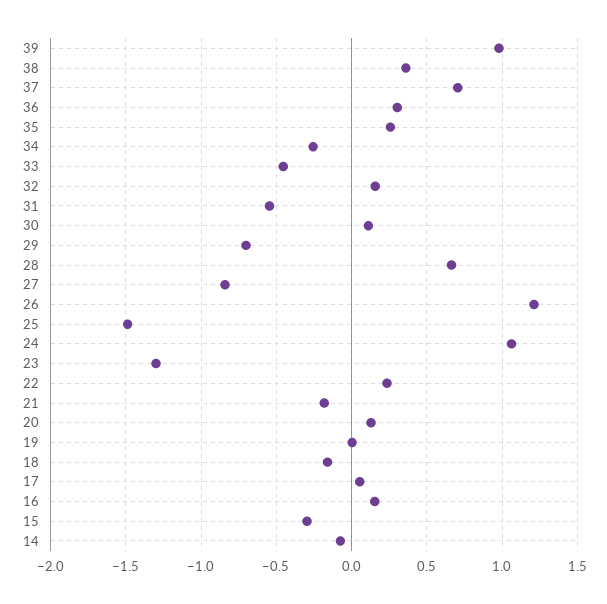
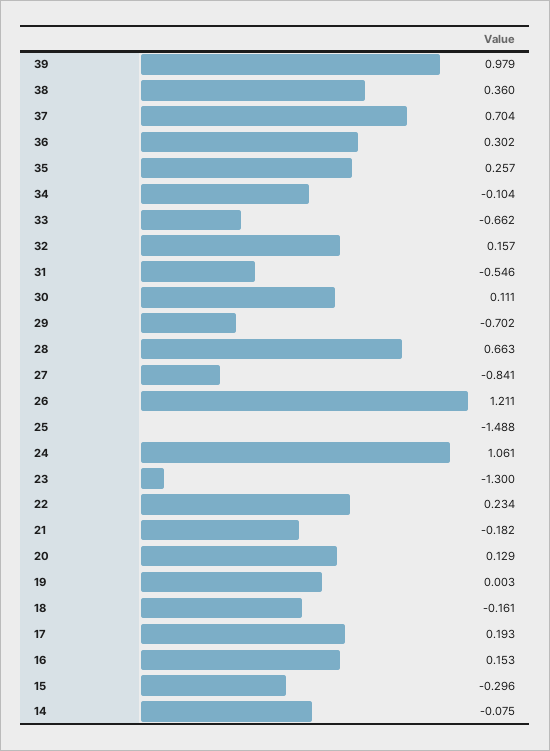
  {
    "39": 0.979,
    "38": 0.36,
    "37": 0.704,
    "36": 0.302,
    "35": 0.257,
-   "34": -0.25,
+   "34": -0.104,
-   "33": -0.45,
+   "33": -0.662,
    "32": 0.157,
    "31": -0.546,
    "30": 0.111,
    "29": -0.702,
    "28": 0.663,
    "27": -0.841,
    "26": 1.211,
    "25": -1.488,
    "24": 1.061,
    "23": -1.3,
    "22": 0.234,
    "21": -0.182,
    "20": 0.129,
    "19": 0.003,
    "18": -0.161,
-   "17": 0.05,
+   "17": 0.193,
    "16": 0.153,
    "15": -0.296,
    "14": -0.075
  }

